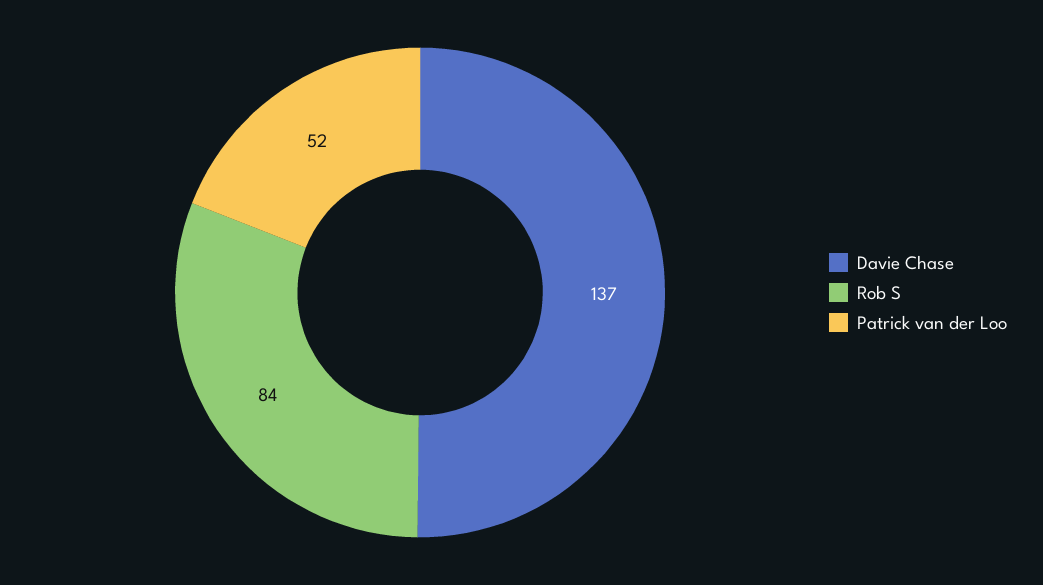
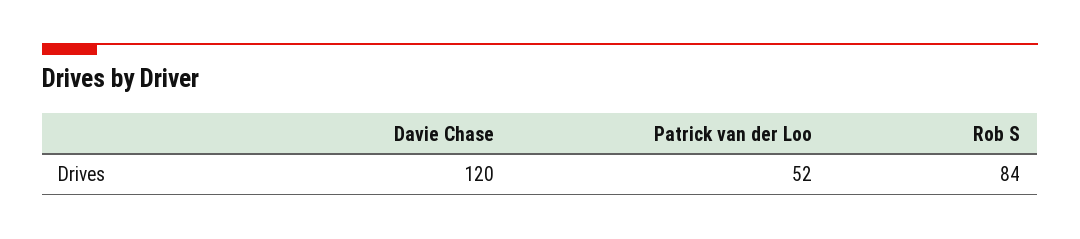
  {
-   "Davie Chase": 137,
+   "Davie Chase": 120,
    "Rob S": 84,
    "Patrick van der Loo": 52
  }

